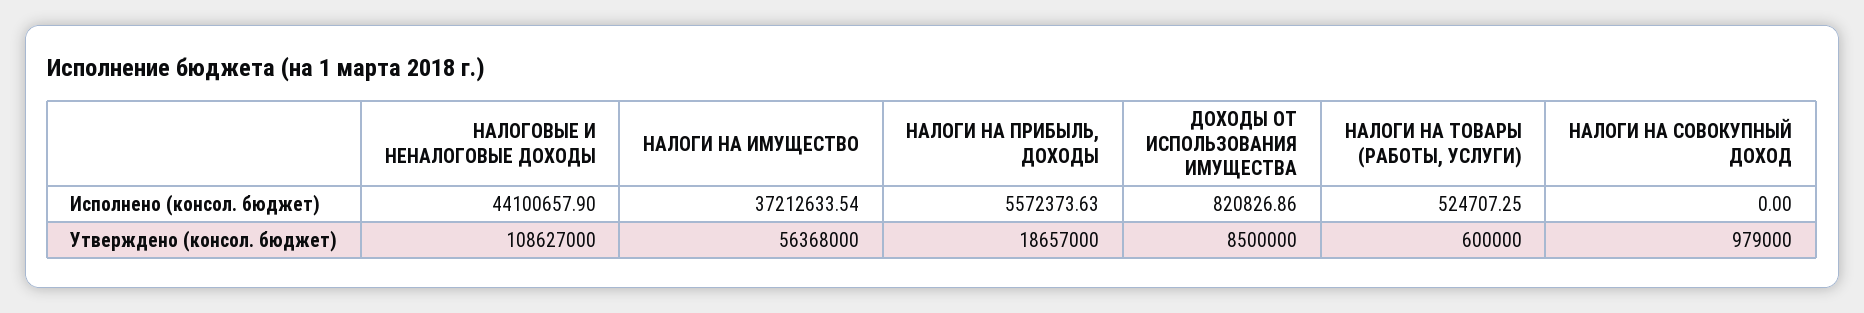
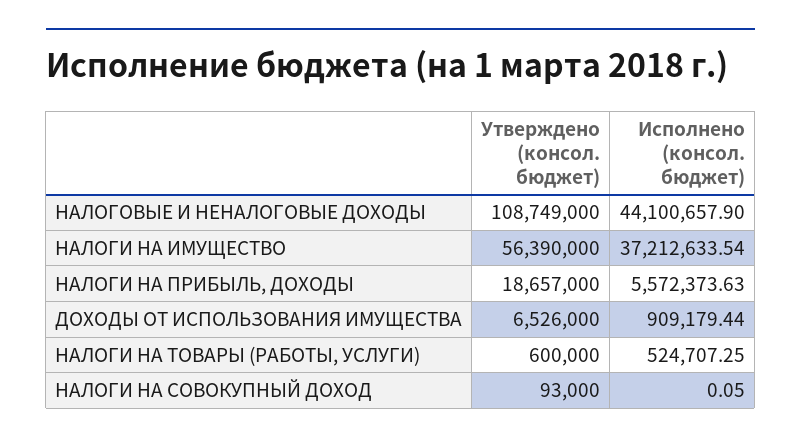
  {
    "НАЛОГОВЫЕ И НЕНАЛОГОВЫЕ ДОХОДЫ": {
      "Исполнено (консол. бюджет)": 44100657.9,
-     "Утверждено (консол. бюджет)": 108627000
+     "Утверждено (консол. бюджет)": 108749000
    },
    "НАЛОГИ НА ИМУЩЕСТВО": {
      "Исполнено (консол. бюджет)": 37212633.54,
-     "Утверждено (консол. бюджет)": 56368000
+     "Утверждено (консол. бюджет)": 56390000
    },
    "НАЛОГИ НА ПРИБЫЛЬ, ДОХОДЫ": {
      "Исполнено (консол. бюджет)": 5572373.63,
      "Утверждено (консол. бюджет)": 18657000
    },
    "ДОХОДЫ ОТ ИСПОЛЬЗОВАНИЯ ИМУЩЕСТВА": {
-     "Исполнено (консол. бюджет)": 820826.86,
+     "Исполнено (консол. бюджет)": 909179.44,
-     "Утверждено (консол. бюджет)": 8500000
+     "Утверждено (консол. бюджет)": 6526000
    },
    "НАЛОГИ НА ТОВАРЫ (РАБОТЫ, УСЛУГИ)": {
      "Исполнено (консол. бюджет)": 524707.25,
      "Утверждено (консол. бюджет)": 600000
    },
    "НАЛОГИ НА СОВОКУПНЫЙ ДОХОД": {
-     "Исполнено (консол. бюджет)": 0,
+     "Исполнено (консол. бюджет)": 0.05,
-     "Утверждено (консол. бюджет)": 979000
+     "Утверждено (консол. бюджет)": 93000
    }
  }

